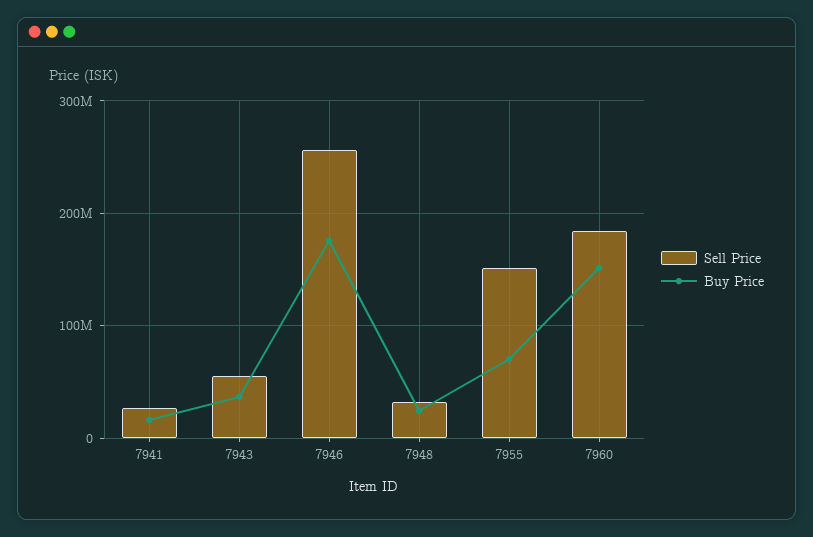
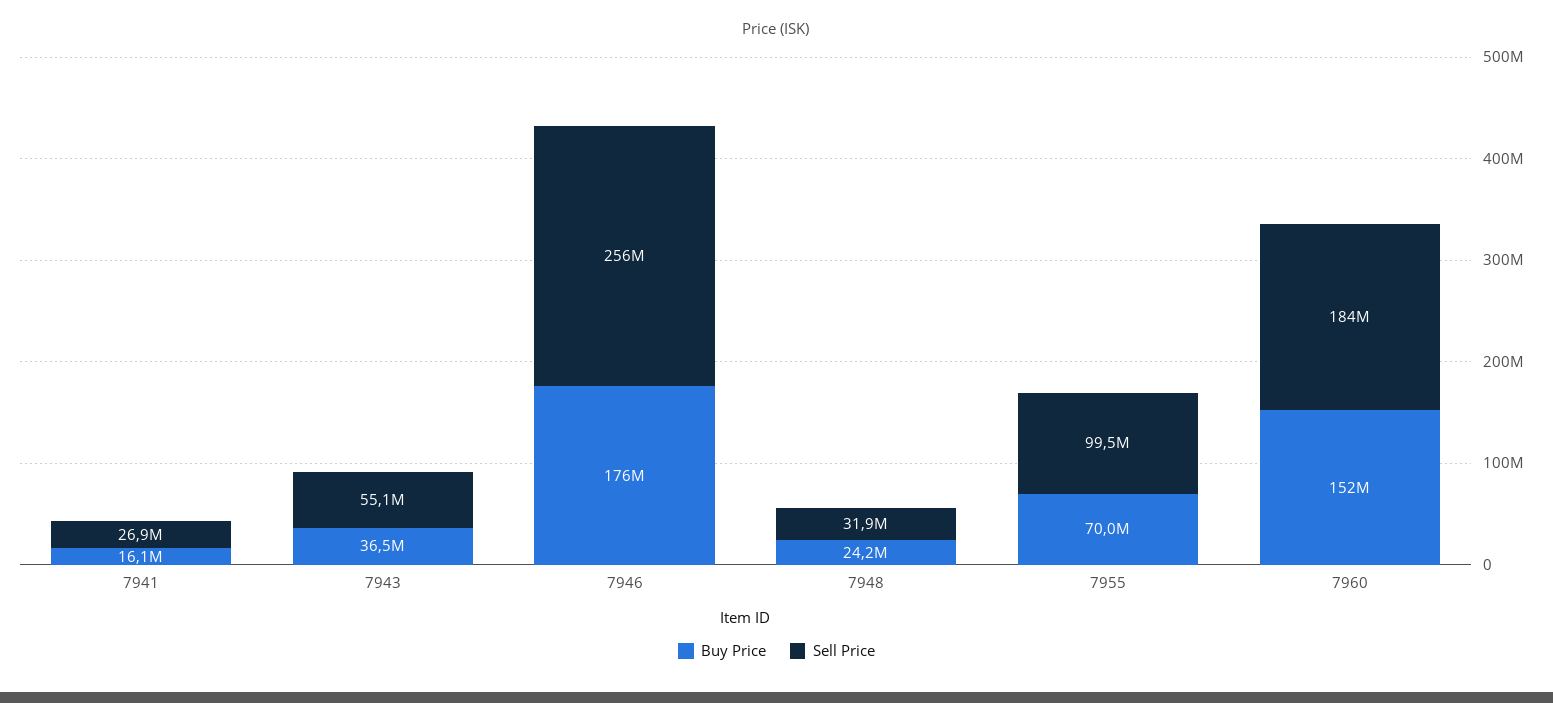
  {
    "Sell Price": {
      "7941": 26900000,
      "7943": 55100000,
      "7946": 256000000,
      "7948": 31900000,
-     "7955": 150000000,
+     "7955": 99500000,
      "7960": 184000000
    },
    "Buy Price": {
      "7941": 16100000,
      "7943": 36500000,
      "7946": 176000000,
      "7948": 24200000,
      "7955": 70000000,
      "7960": 152000000
    }
  }

